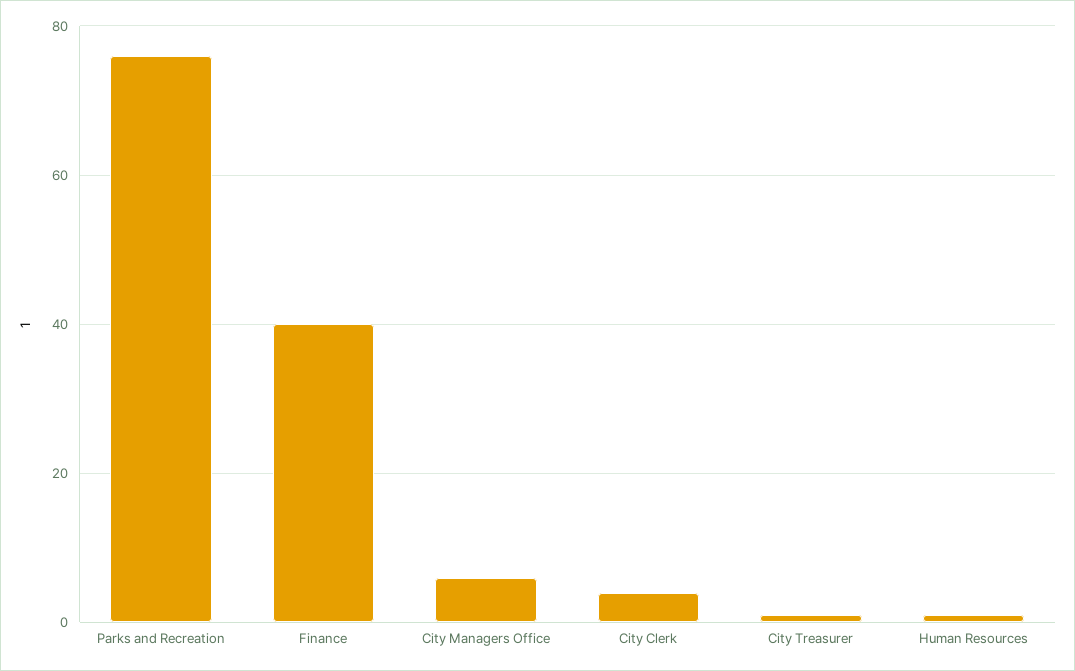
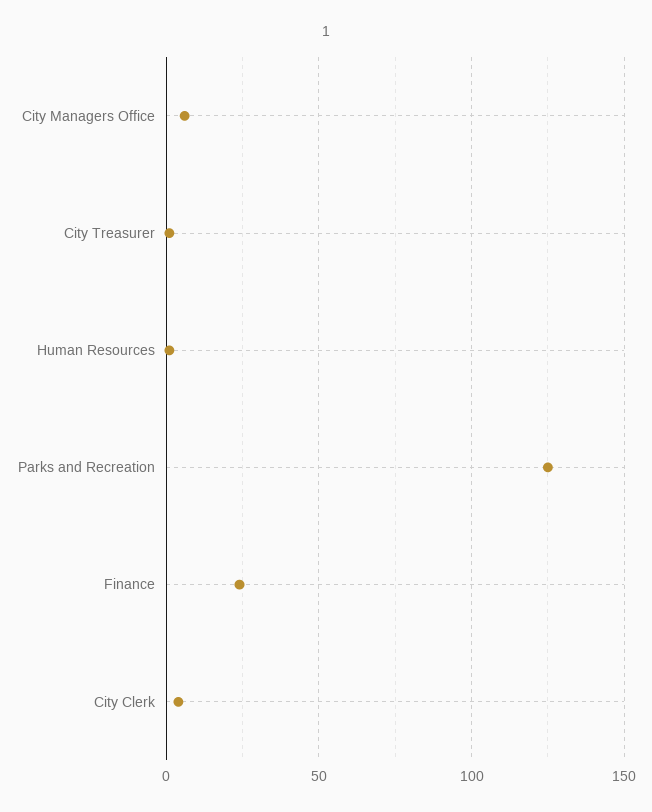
  {
-   "Parks and Recreation": 75,
+   "Parks and Recreation": 125,
-   "Finance": 40,
+   "Finance": 25,
    "City Managers Office": 5,
    "City Clerk": 5,
    "City Treasurer": 0,
    "Human Resources": 0
  }

